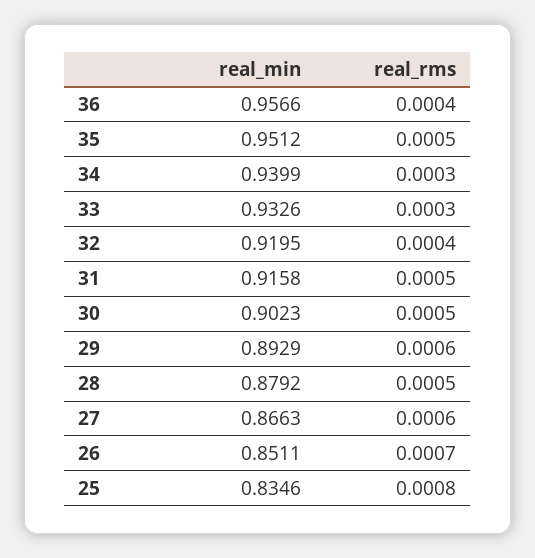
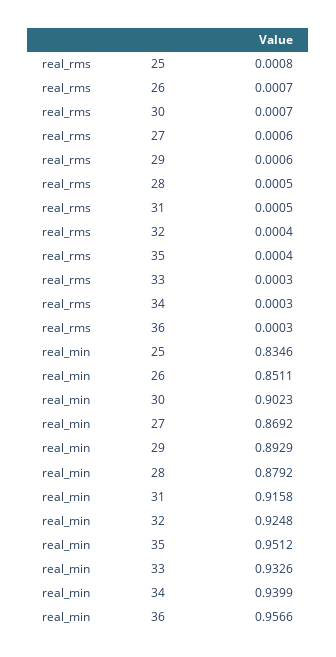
  {
    "real_min": {
      "36": 0.9566,
      "35": 0.9512,
      "34": 0.9399,
      "33": 0.9326,
-     "32": 0.9195,
+     "32": 0.9248,
      "31": 0.9158,
      "30": 0.9023,
      "29": 0.8929,
      "28": 0.8792,
-     "27": 0.8663,
+     "27": 0.8692,
      "26": 0.8511,
      "25": 0.8346
    },
    "real_rms": {
-     "36": 0.0004,
+     "36": 0.0003,
-     "35": 0.0005,
+     "35": 0.0004,
      "34": 0.0003,
      "33": 0.0003,
      "32": 0.0004,
      "31": 0.0005,
-     "30": 0.0005,
+     "30": 0.0007,
      "29": 0.0006,
      "28": 0.0005,
      "27": 0.0006,
      "26": 0.0007,
      "25": 0.0008
    }
  }

